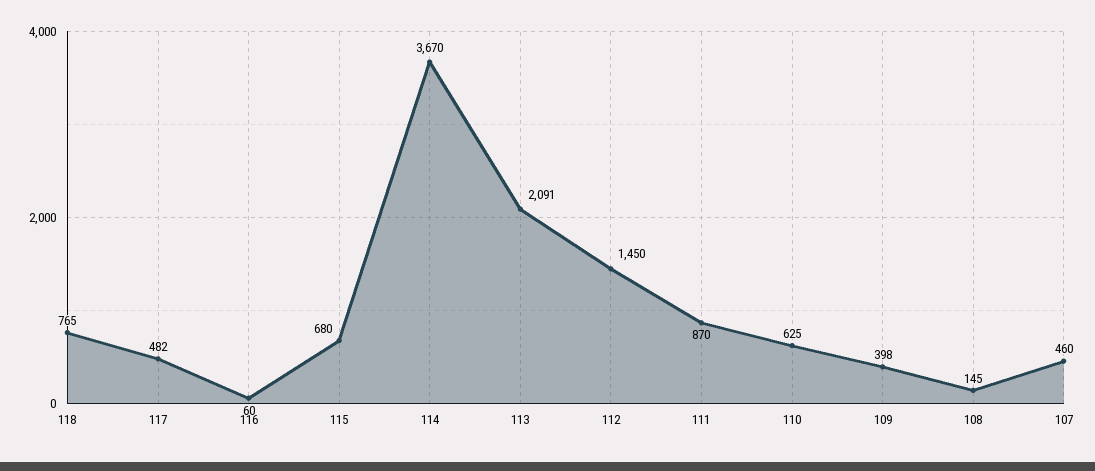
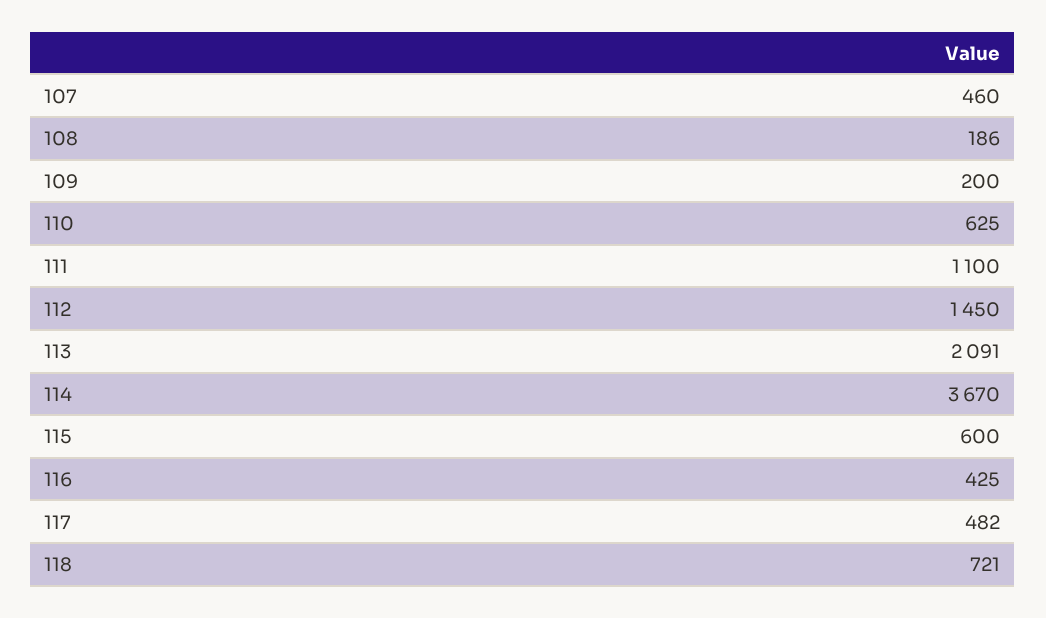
  {
-   "118": 765,
+   "118": 721,
    "117": 482,
-   "116": 60,
+   "116": 425,
-   "115": 680,
+   "115": 600,
    "114": 3670,
    "113": 2091,
    "112": 1450,
-   "111": 870,
+   "111": 1100,
    "110": 625,
-   "109": 398,
+   "109": 200,
-   "108": 145,
+   "108": 186,
    "107": 460
  }

